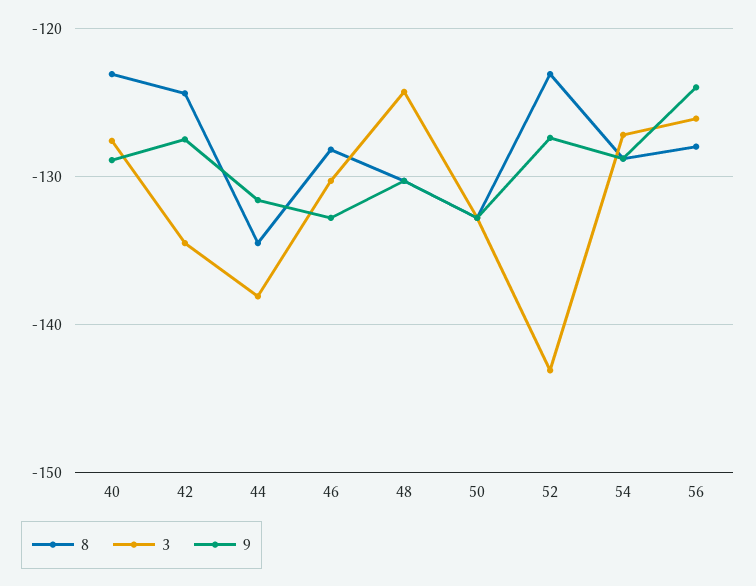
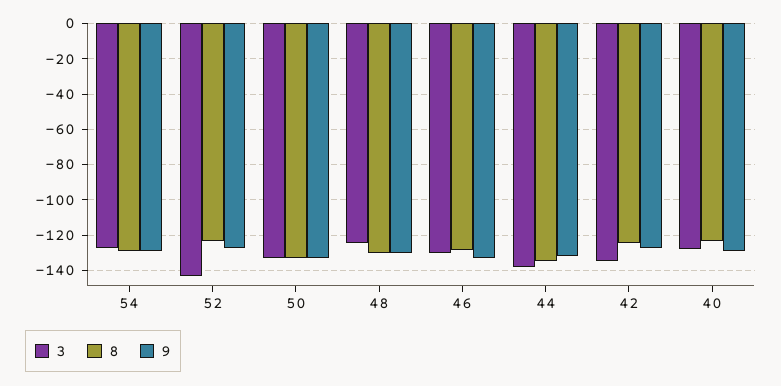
  {
    "8": {
      "40": -123,
      "42": -124,
      "44": -135,
      "46": -128,
      "48": -130,
      "50": -133,
      "52": -123,
-     "54": -129,
+     "54": -129
-     "56": -128
    },
    "3": {
      "40": -128,
      "42": -135,
      "44": -138,
      "46": -130,
      "48": -124,
      "50": -133,
      "52": -143,
-     "54": -127,
+     "54": -127
-     "56": -126
    },
    "9": {
      "40": -129,
      "42": -128,
      "44": -132,
      "46": -133,
      "48": -130,
      "50": -133,
      "52": -127,
-     "54": -129,
+     "54": -129
-     "56": -124
    }
  }

